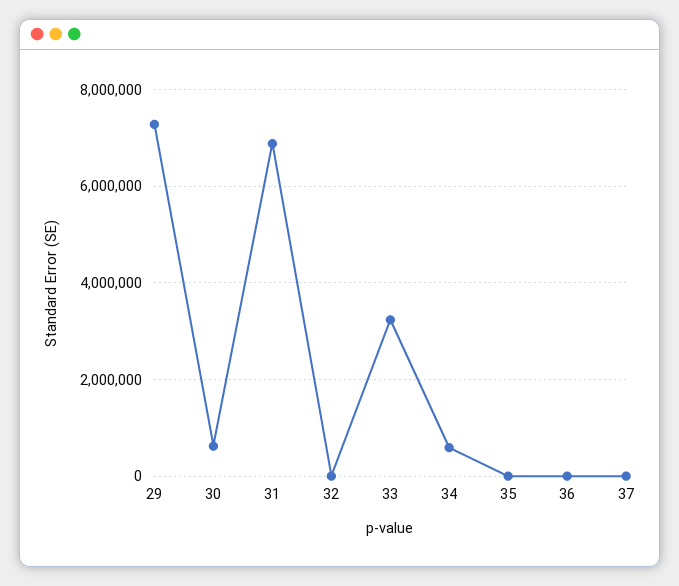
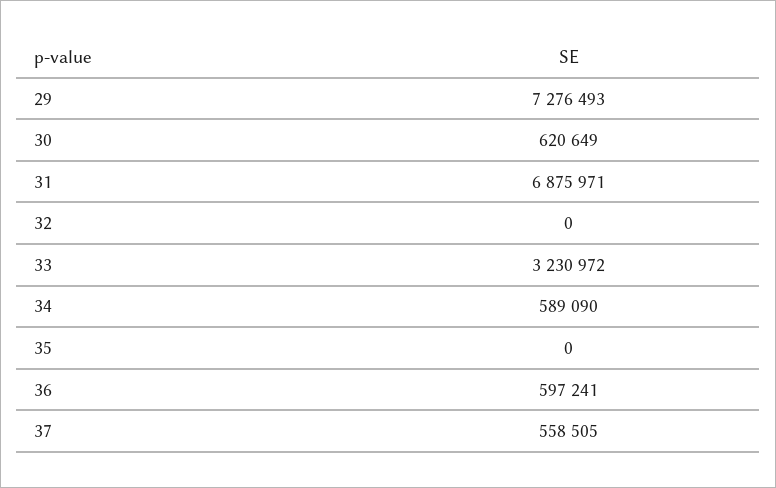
  {
    "29": 7276493,
    "30": 620649,
    "31": 6875971,
    "32": 0,
    "33": 3230972,
    "34": 589090,
    "35": 0,
-   "36": 0,
+   "36": 597241,
-   "37": 0
+   "37": 558505
  }

